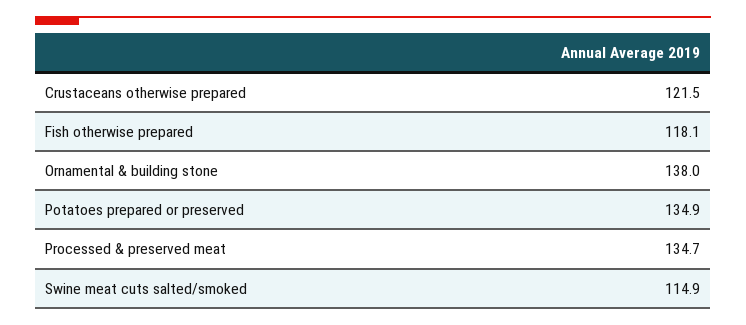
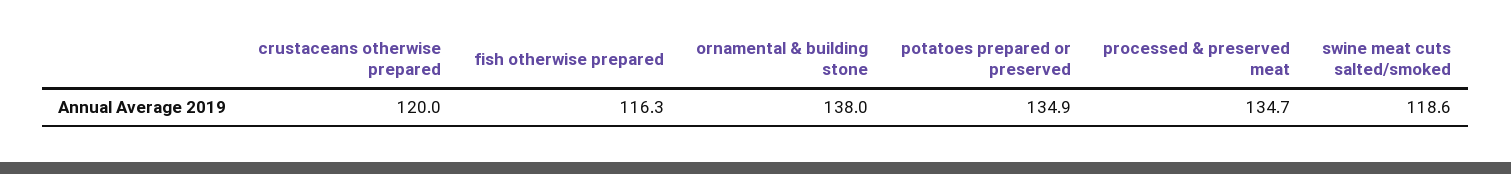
  {
-   "Crustaceans otherwise prepared": 121.5,
+   "Crustaceans otherwise prepared": 120,
-   "Fish otherwise prepared": 118.1,
+   "Fish otherwise prepared": 116.3,
    "Ornamental & building stone": 138,
    "Potatoes prepared or preserved": 134.9,
    "Processed & preserved meat": 134.7,
-   "Swine meat cuts salted/smoked": 114.9
+   "Swine meat cuts salted/smoked": 118.6
  }

